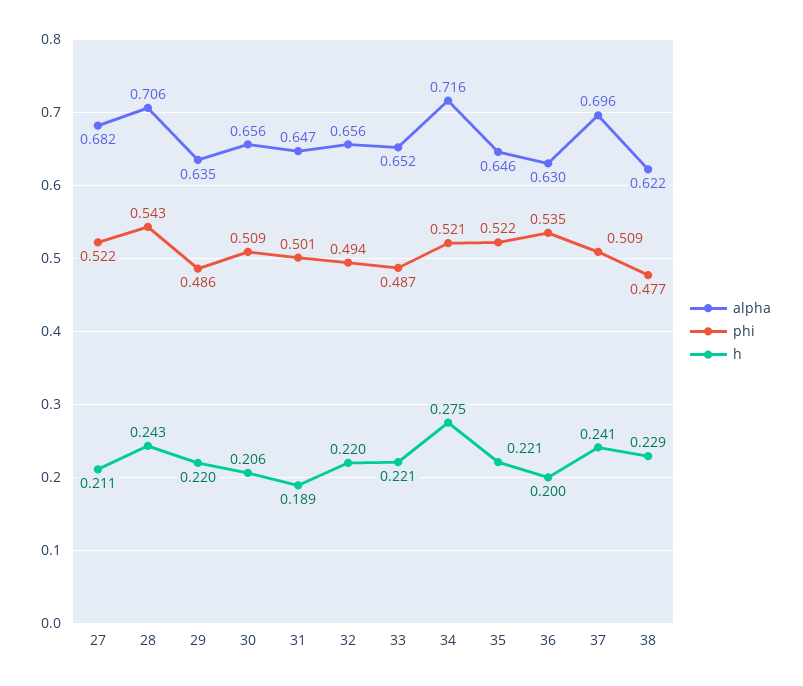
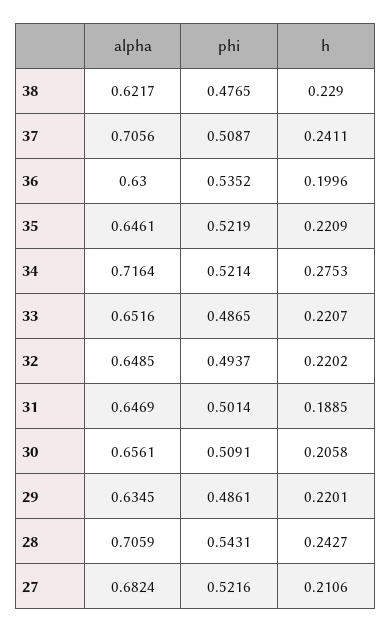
  {
    "alpha": {
      "27": 0.6824,
      "28": 0.7059,
      "29": 0.6345,
      "30": 0.6561,
      "31": 0.6469,
-     "32": 0.656,
+     "32": 0.6485,
      "33": 0.6516,
      "34": 0.7164,
      "35": 0.6461,
      "36": 0.63,
-     "37": 0.696,
+     "37": 0.7056,
      "38": 0.6217
    },
    "phi": {
      "27": 0.5216,
      "28": 0.5431,
      "29": 0.4861,
      "30": 0.5091,
      "31": 0.5014,
      "32": 0.4937,
      "33": 0.4865,
      "34": 0.5214,
      "35": 0.5219,
      "36": 0.5352,
      "37": 0.5087,
      "38": 0.4765
    },
    "h": {
      "27": 0.2106,
      "28": 0.2427,
      "29": 0.2201,
      "30": 0.2058,
      "31": 0.1885,
      "32": 0.2202,
      "33": 0.2207,
      "34": 0.2753,
      "35": 0.2209,
      "36": 0.1996,
      "37": 0.2411,
      "38": 0.229
    }
  }

